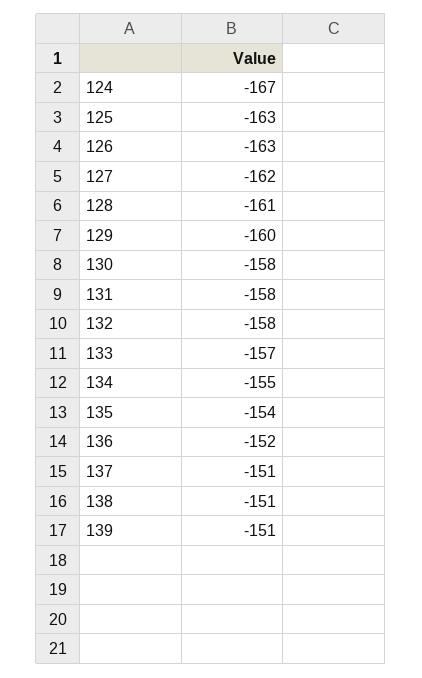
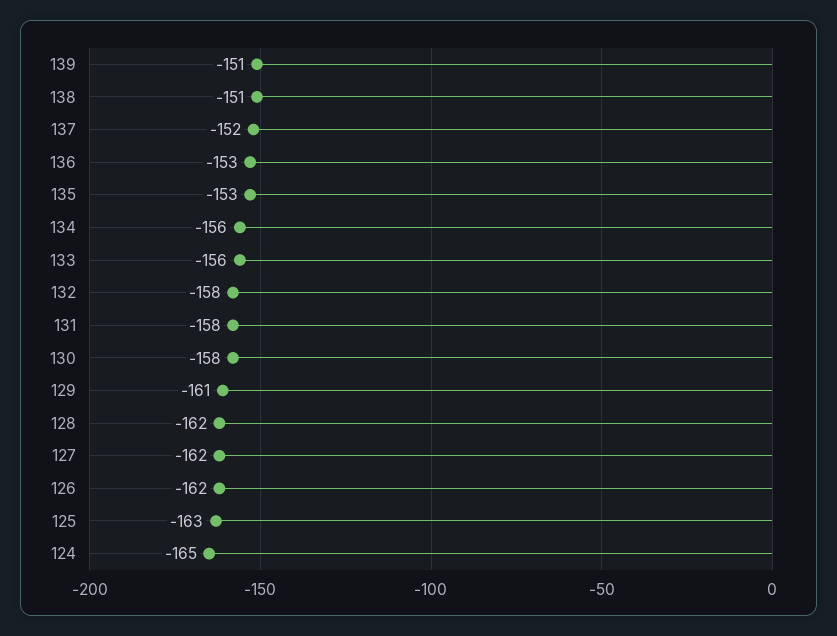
  {
-   "124": -167,
+   "124": -165,
    "125": -163,
-   "126": -163,
+   "126": -162,
    "127": -162,
-   "128": -161,
+   "128": -162,
-   "129": -160,
+   "129": -161,
    "130": -158,
    "131": -158,
    "132": -158,
-   "133": -157,
+   "133": -156,
-   "134": -155,
+   "134": -156,
-   "135": -154,
+   "135": -153,
-   "136": -152,
+   "136": -153,
-   "137": -151,
+   "137": -152,
    "138": -151,
    "139": -151
  }

